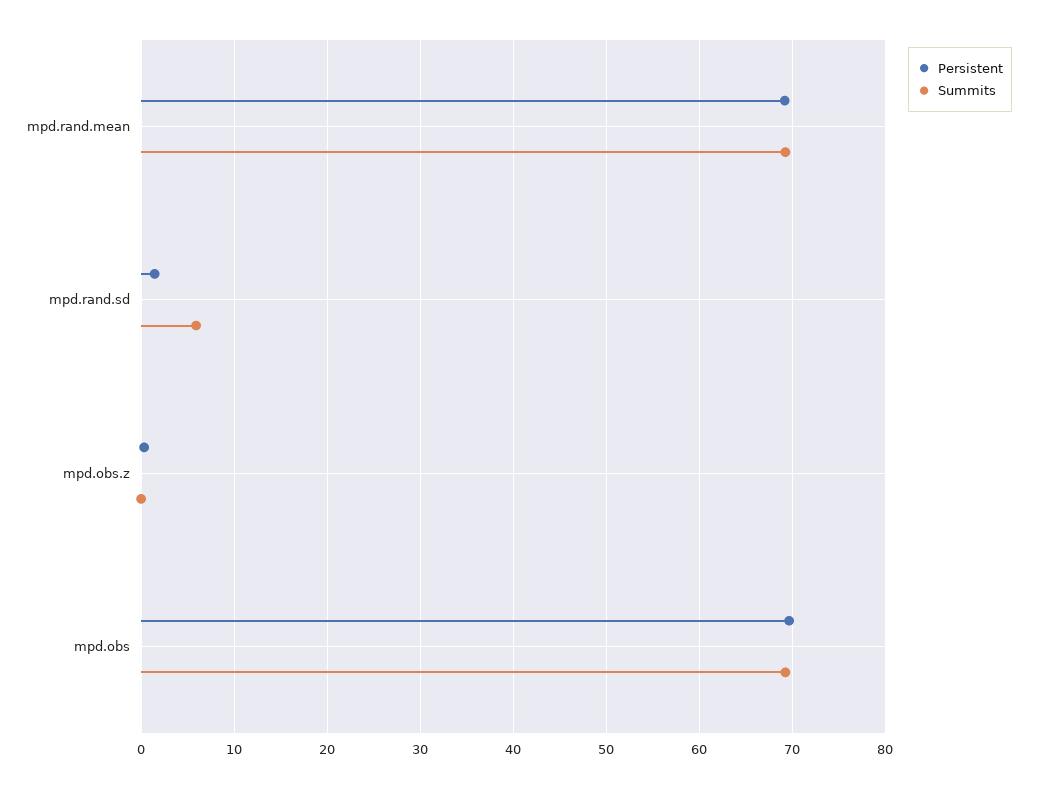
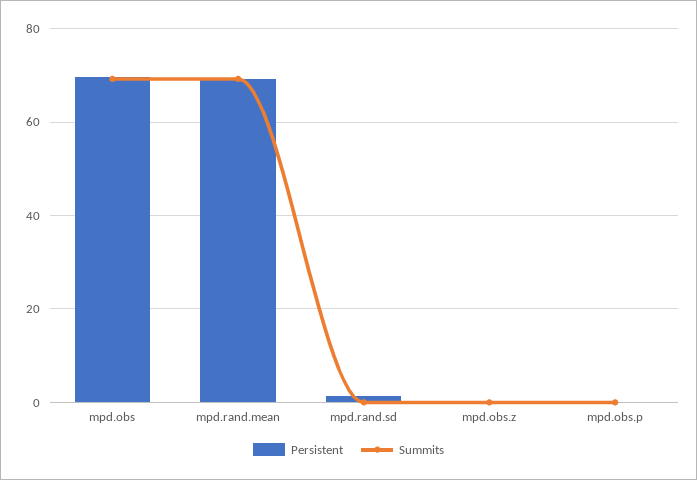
  {
    "Persistent": {
      "mpd.rand.mean": 69,
      "mpd.rand.sd": 1,
      "mpd.obs.z": 0,
-     "mpd.obs": 70
+     "mpd.obs": 70,
+     "mpd.obs.p": 0
    },
    "Summits": {
      "mpd.rand.mean": 69,
-     "mpd.rand.sd": 6,
+     "mpd.rand.sd": 0,
      "mpd.obs.z": 0,
-     "mpd.obs": 69
+     "mpd.obs": 69,
+     "mpd.obs.p": 0
    }
  }

